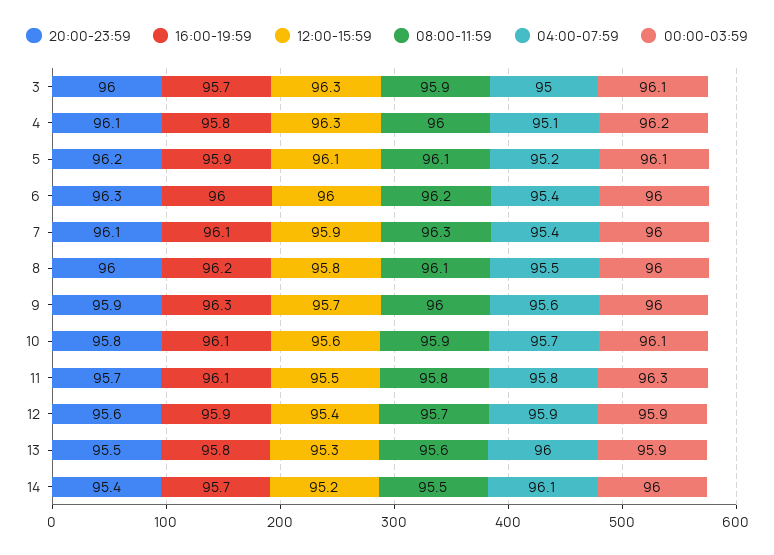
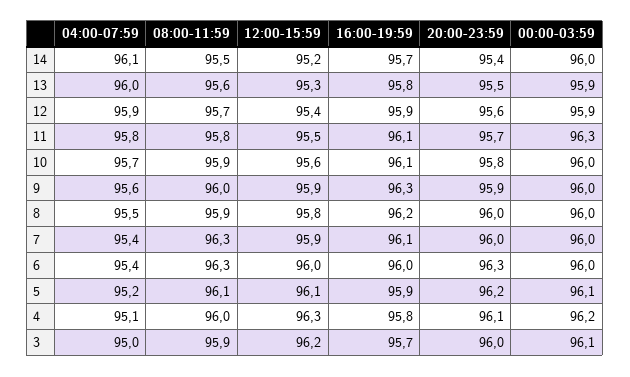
  {
    "20:00-23:59": {
      "3": 96,
      "4": 96.1,
      "5": 96.2,
      "6": 96.3,
-     "7": 96.1,
+     "7": 96,
      "8": 96,
      "9": 95.9,
      "10": 95.8,
      "11": 95.7,
      "12": 95.6,
      "13": 95.5,
      "14": 95.4
    },
    "16:00-19:59": {
      "3": 95.7,
      "4": 95.8,
      "5": 95.9,
      "6": 96,
      "7": 96.1,
      "8": 96.2,
      "9": 96.3,
      "10": 96.1,
      "11": 96.1,
      "12": 95.9,
      "13": 95.8,
      "14": 95.7
    },
    "12:00-15:59": {
-     "3": 96.3,
+     "3": 96.2,
      "4": 96.3,
      "5": 96.1,
      "6": 96,
      "7": 95.9,
      "8": 95.8,
-     "9": 95.7,
+     "9": 95.9,
      "10": 95.6,
      "11": 95.5,
      "12": 95.4,
      "13": 95.3,
      "14": 95.2
    },
    "08:00-11:59": {
      "3": 95.9,
      "4": 96,
      "5": 96.1,
-     "6": 96.2,
+     "6": 96.3,
      "7": 96.3,
-     "8": 96.1,
+     "8": 95.9,
      "9": 96,
      "10": 95.9,
      "11": 95.8,
      "12": 95.7,
      "13": 95.6,
      "14": 95.5
    },
    "04:00-07:59": {
      "3": 95,
      "4": 95.1,
      "5": 95.2,
      "6": 95.4,
      "7": 95.4,
      "8": 95.5,
      "9": 95.6,
      "10": 95.7,
      "11": 95.8,
      "12": 95.9,
      "13": 96,
      "14": 96.1
    },
    "00:00-03:59": {
      "3": 96.1,
      "4": 96.2,
      "5": 96.1,
      "6": 96,
      "7": 96,
      "8": 96,
      "9": 96,
-     "10": 96.1,
+     "10": 96,
      "11": 96.3,
      "12": 95.9,
      "13": 95.9,
      "14": 96
    }
  }

